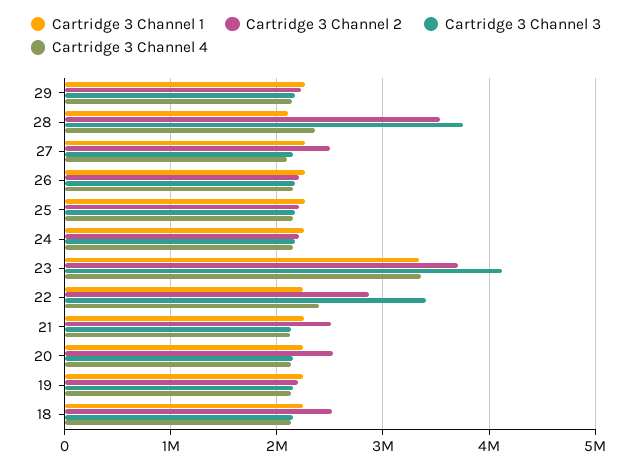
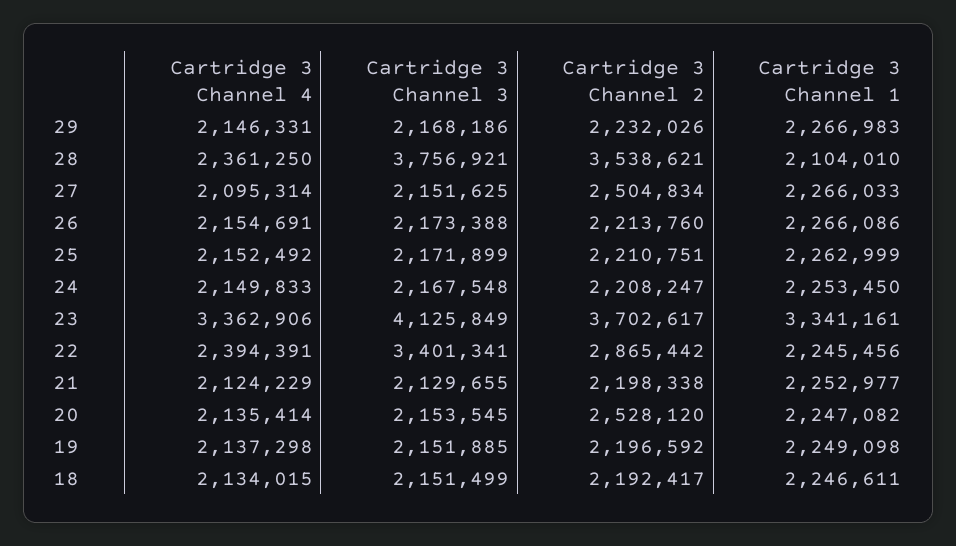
  {
    "Cartridge 3 Channel 1": {
      "29": 2266983,
      "28": 2104010,
      "27": 2266033,
      "26": 2266086,
      "25": 2262999,
      "24": 2253450,
      "23": 3341161,
      "22": 2245456,
      "21": 2252977,
      "20": 2247082,
      "19": 2249098,
      "18": 2246611
    },
    "Cartridge 3 Channel 2": {
      "29": 2232026,
      "28": 3538621,
      "27": 2504834,
      "26": 2213760,
      "25": 2210751,
      "24": 2208247,
      "23": 3702617,
      "22": 2865442,
-     "21": 2500000,
+     "21": 2198338,
      "20": 2528120,
      "19": 2196592,
-     "18": 2500000
+     "18": 2192417
    },
    "Cartridge 3 Channel 3": {
      "29": 2168186,
      "28": 3756921,
      "27": 2151625,
      "26": 2173388,
      "25": 2171899,
      "24": 2167548,
      "23": 4125849,
      "22": 3401341,
      "21": 2129655,
      "20": 2153545,
      "19": 2151885,
      "18": 2151499
    },
    "Cartridge 3 Channel 4": {
      "29": 2146331,
      "28": 2361250,
      "27": 2095314,
      "26": 2154691,
      "25": 2152492,
      "24": 2149833,
      "23": 3362906,
      "22": 2394391,
      "21": 2124229,
      "20": 2135414,
      "19": 2137298,
      "18": 2134015
    }
  }

